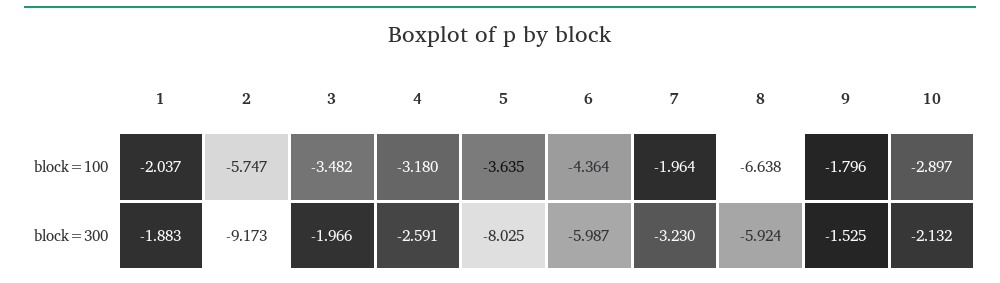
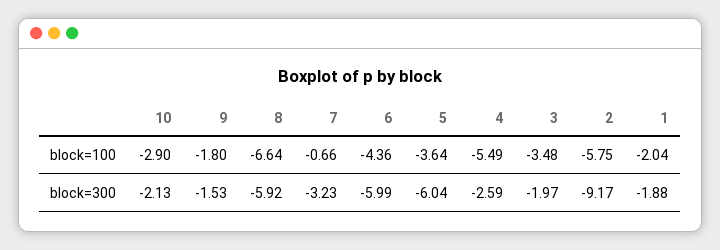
  {
    "1": {
      "block=100": -2.037,
      "block=300": -1.883
    },
    "2": {
      "block=100": -5.747,
      "block=300": -9.173
    },
    "3": {
      "block=100": -3.482,
      "block=300": -1.966
    },
    "4": {
-     "block=100": -3.18,
+     "block=100": -5.49,
      "block=300": -2.591
    },
    "5": {
      "block=100": -3.635,
-     "block=300": -8.025
+     "block=300": -6.04
    },
    "6": {
      "block=100": -4.364,
      "block=300": -5.987
    },
    "7": {
-     "block=100": -1.964,
+     "block=100": -0.66,
      "block=300": -3.23
    },
    "8": {
      "block=100": -6.638,
      "block=300": -5.924
    },
    "9": {
      "block=100": -1.796,
      "block=300": -1.525
    },
    "10": {
      "block=100": -2.897,
      "block=300": -2.132
    }
  }

